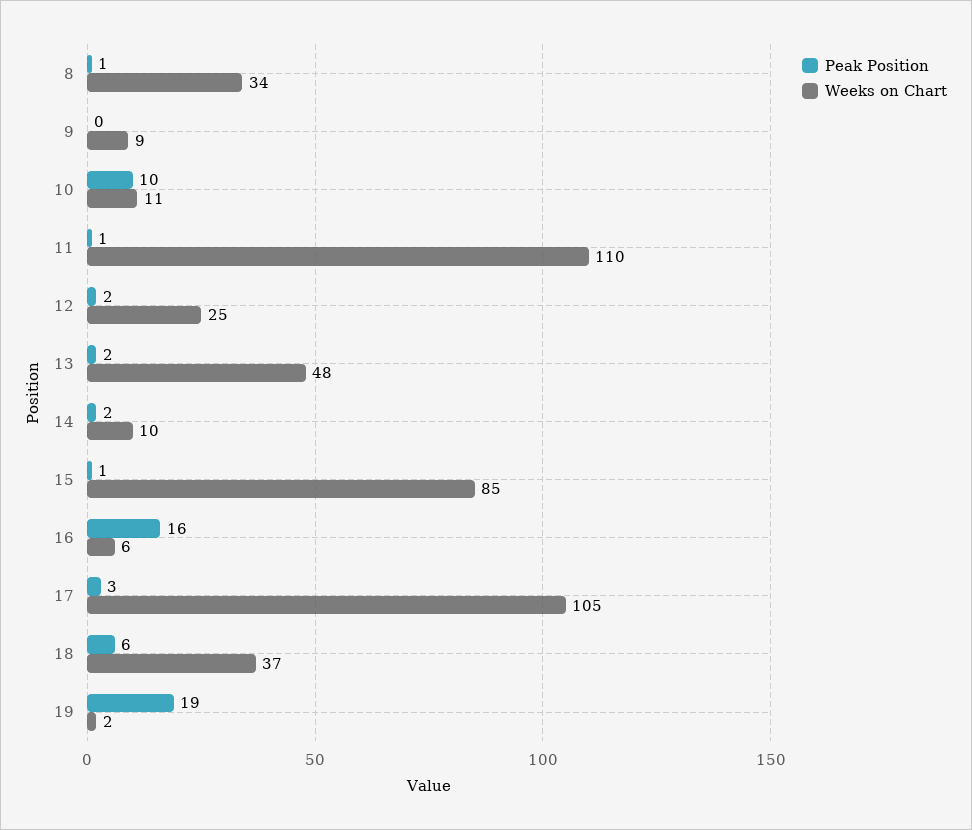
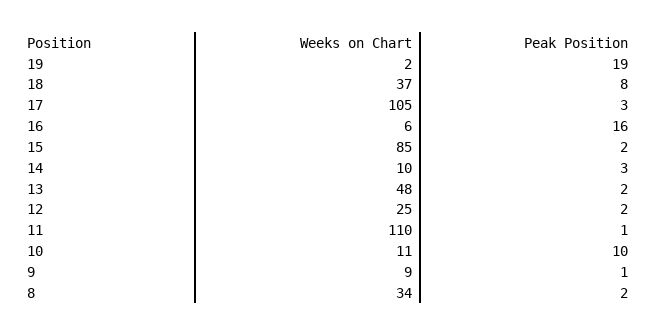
  {
    "Peak Position": {
-     "8": 1,
+     "8": 2,
-     "9": 0,
+     "9": 1,
      "10": 10,
      "11": 1,
      "12": 2,
      "13": 2,
-     "14": 2,
+     "14": 3,
-     "15": 1,
+     "15": 2,
      "16": 16,
      "17": 3,
-     "18": 6,
+     "18": 8,
      "19": 19
    },
    "Weeks on Chart": {
      "8": 34,
      "9": 9,
      "10": 11,
      "11": 110,
      "12": 25,
      "13": 48,
      "14": 10,
      "15": 85,
      "16": 6,
      "17": 105,
      "18": 37,
      "19": 2
    }
  }

